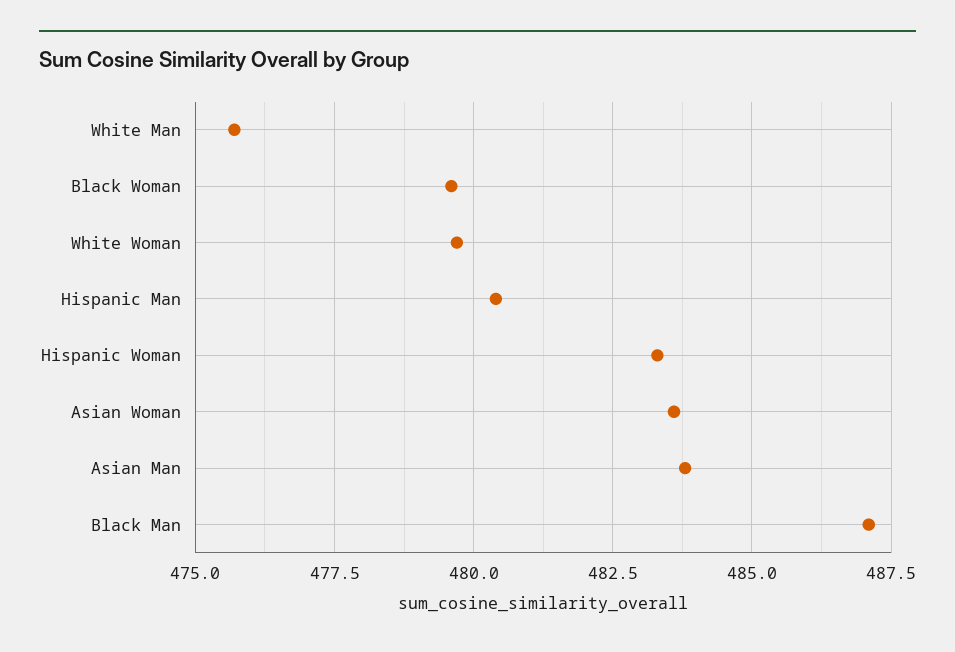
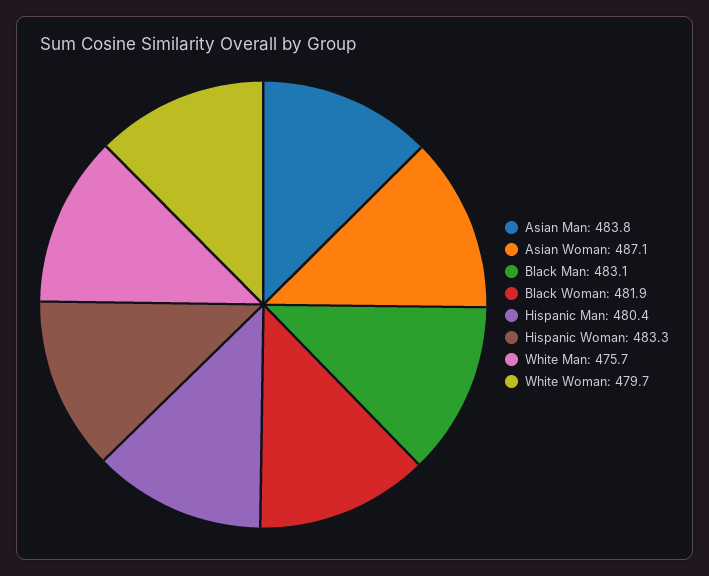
  {
    "White Man": 475.7,
-   "Black Woman": 479.5,
+   "Black Woman": 481.9,
    "White Woman": 479.7,
    "Hispanic Man": 480.4,
    "Hispanic Woman": 483.3,
-   "Asian Woman": 483.5,
+   "Asian Woman": 487.1,
    "Asian Man": 483.8,
-   "Black Man": 487
+   "Black Man": 483.1
  }

